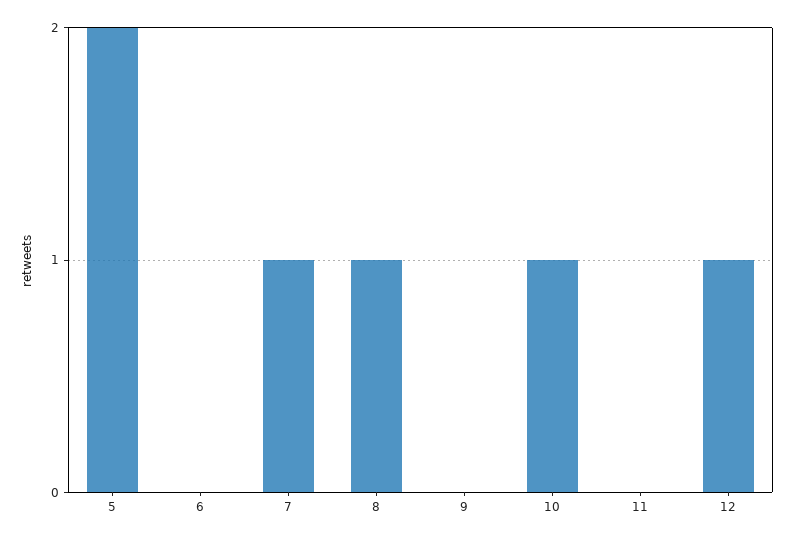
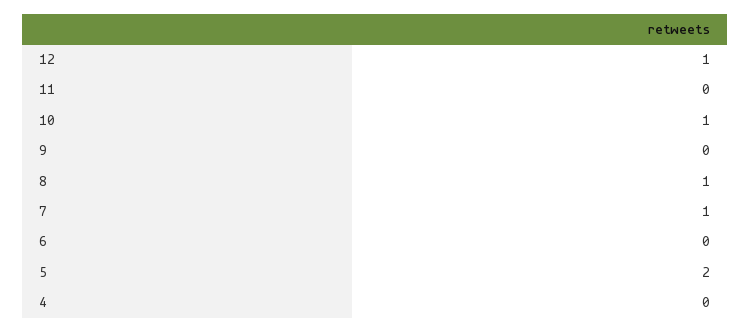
  {
    "5": 2,
    "6": 0,
    "7": 1,
    "8": 1,
    "9": 0,
    "10": 1,
    "11": 0,
-   "12": 1
+   "12": 1,
+   "4": 0
  }

